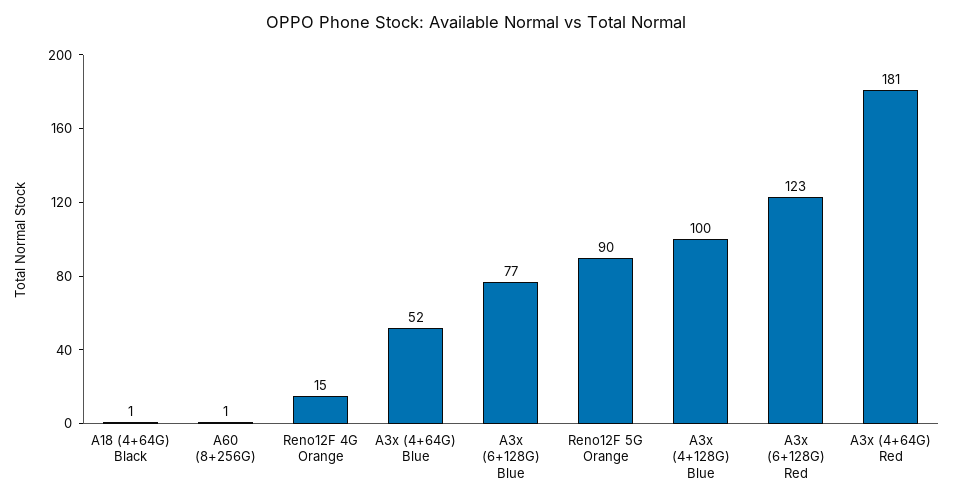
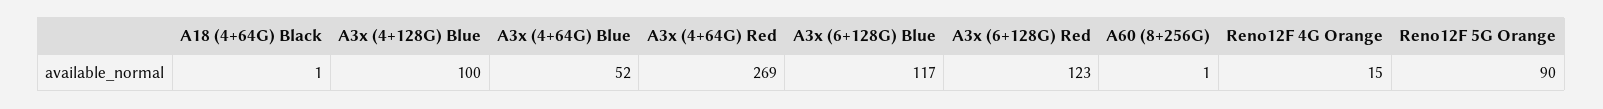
  {
    "A18 (4+64G) Black": 1,
    "A60 (8+256G)": 1,
    "Reno12F 4G Orange": 15,
    "A3x (4+64G) Blue": 52,
-   "A3x (6+128G) Blue": 77,
+   "A3x (6+128G) Blue": 117,
    "Reno12F 5G Orange": 90,
    "A3x (4+128G) Blue": 100,
    "A3x (6+128G) Red": 123,
-   "A3x (4+64G) Red": 181
+   "A3x (4+64G) Red": 269
  }

